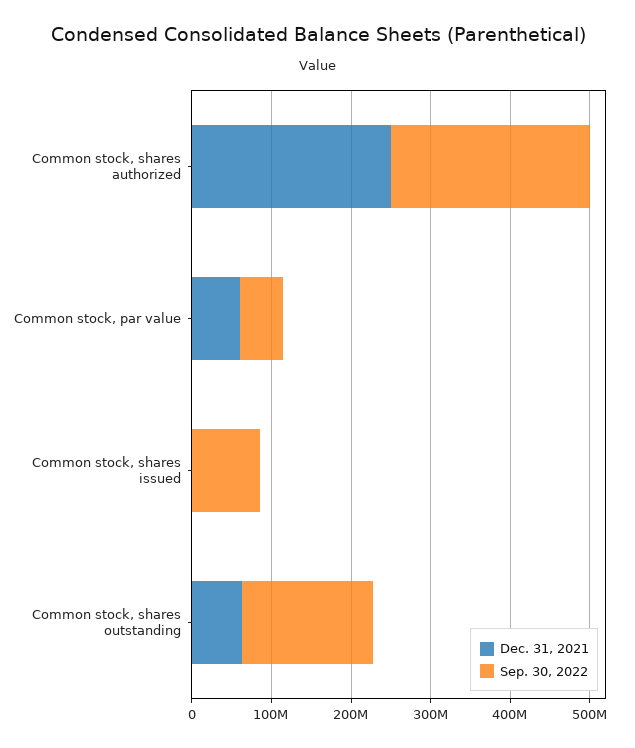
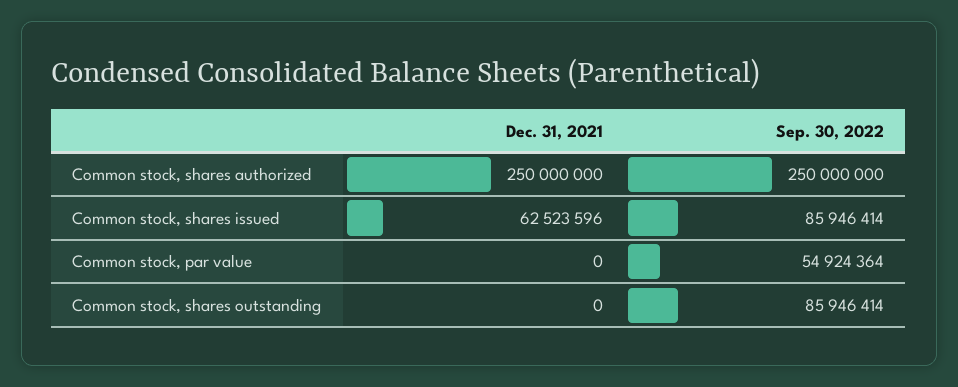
  {
    "Dec. 31, 2021": {
      "Common stock, shares authorized": 250000000,
-     "Common stock, par value": 60000000,
+     "Common stock, par value": 0,
-     "Common stock, shares issued": 0,
+     "Common stock, shares issued": 62523596,
-     "Common stock, shares outstanding": 60000000
+     "Common stock, shares outstanding": 0
    },
    "Sep. 30, 2022": {
      "Common stock, shares authorized": 250000000,
      "Common stock, par value": 54924364,
      "Common stock, shares issued": 85946414,
-     "Common stock, shares outstanding": 160000000
+     "Common stock, shares outstanding": 85946414
    }
  }

